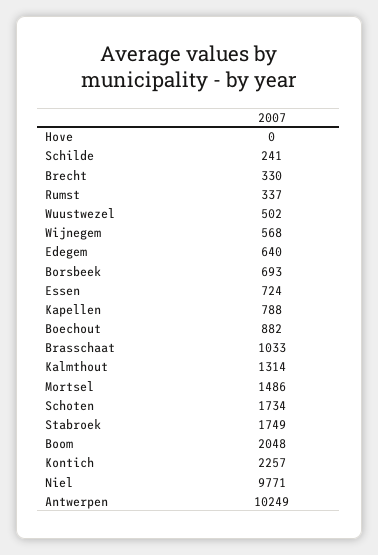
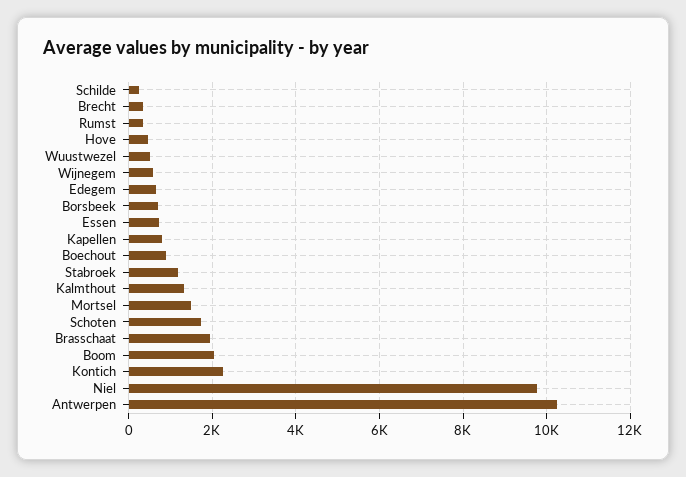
  {
-   "Hove": 0,
+   "Hove": 400,
    "Schilde": 241,
    "Brecht": 330,
    "Rumst": 337,
    "Wuustwezel": 502,
    "Wijnegem": 568,
    "Edegem": 640,
    "Borsbeek": 693,
    "Essen": 724,
    "Kapellen": 788,
    "Boechout": 882,
-   "Brasschaat": 1033,
+   "Brasschaat": 2000,
    "Kalmthout": 1314,
    "Mortsel": 1486,
    "Schoten": 1734,
-   "Stabroek": 1749,
+   "Stabroek": 1200,
    "Boom": 2048,
    "Kontich": 2257,
    "Niel": 9771,
    "Antwerpen": 10249
  }

